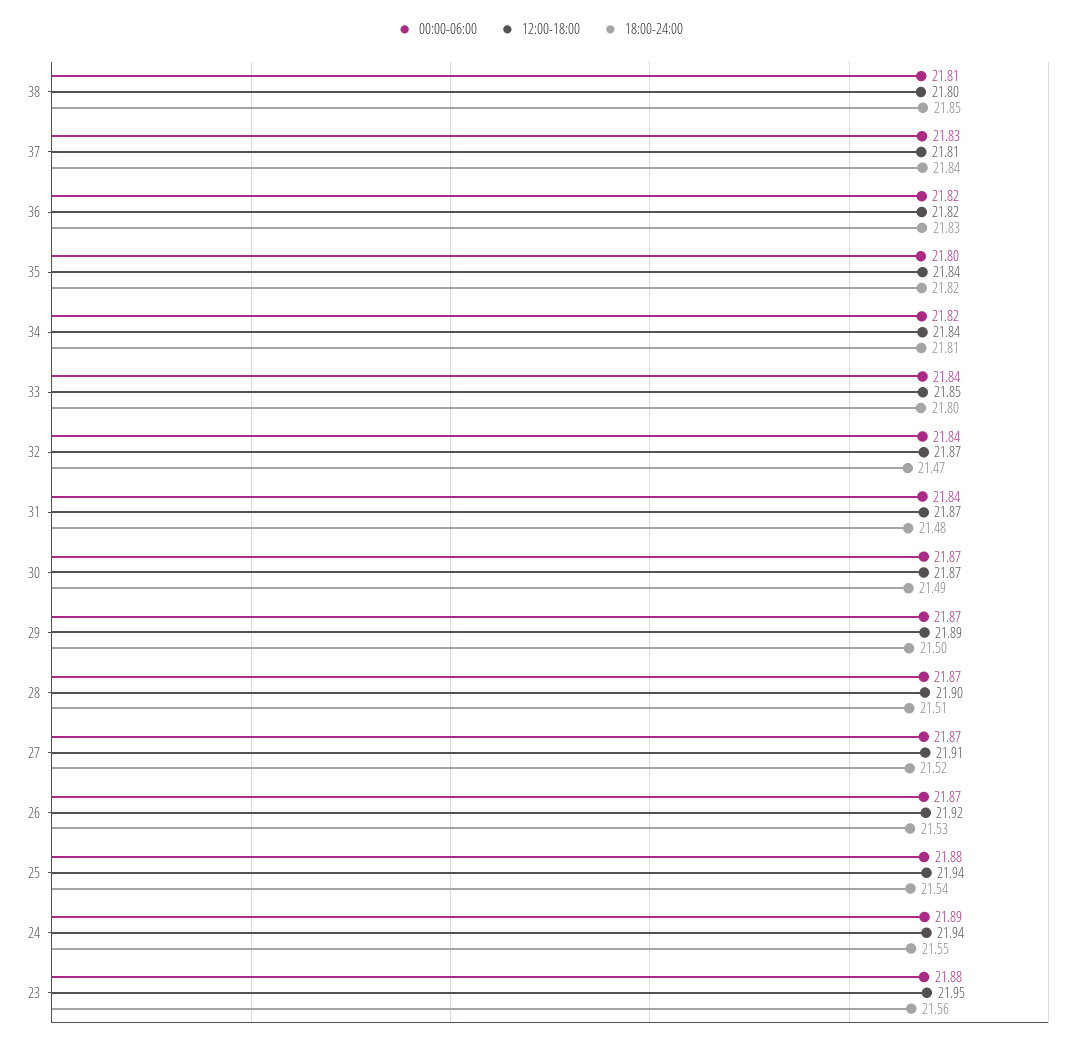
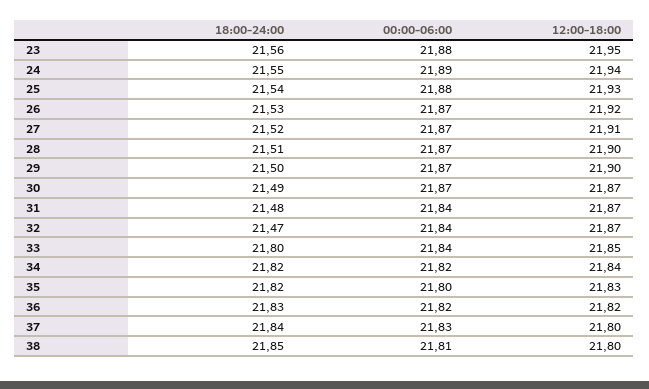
  {
    "00:00-06:00": {
      "38": 21.81,
      "37": 21.83,
      "36": 21.82,
      "35": 21.8,
      "34": 21.82,
      "33": 21.84,
      "32": 21.84,
      "31": 21.84,
      "30": 21.87,
      "29": 21.87,
      "28": 21.87,
      "27": 21.87,
      "26": 21.87,
      "25": 21.88,
      "24": 21.89,
      "23": 21.88
    },
    "12:00-18:00": {
      "38": 21.8,
-     "37": 21.81,
+     "37": 21.8,
      "36": 21.82,
-     "35": 21.84,
+     "35": 21.83,
      "34": 21.84,
      "33": 21.85,
      "32": 21.87,
      "31": 21.87,
      "30": 21.87,
-     "29": 21.89,
+     "29": 21.9,
      "28": 21.9,
      "27": 21.91,
      "26": 21.92,
-     "25": 21.94,
+     "25": 21.93,
      "24": 21.94,
      "23": 21.95
    },
    "18:00-24:00": {
      "38": 21.85,
      "37": 21.84,
      "36": 21.83,
      "35": 21.82,
-     "34": 21.81,
+     "34": 21.82,
      "33": 21.8,
      "32": 21.47,
      "31": 21.48,
      "30": 21.49,
      "29": 21.5,
      "28": 21.51,
      "27": 21.52,
      "26": 21.53,
      "25": 21.54,
      "24": 21.55,
      "23": 21.56
    }
  }

